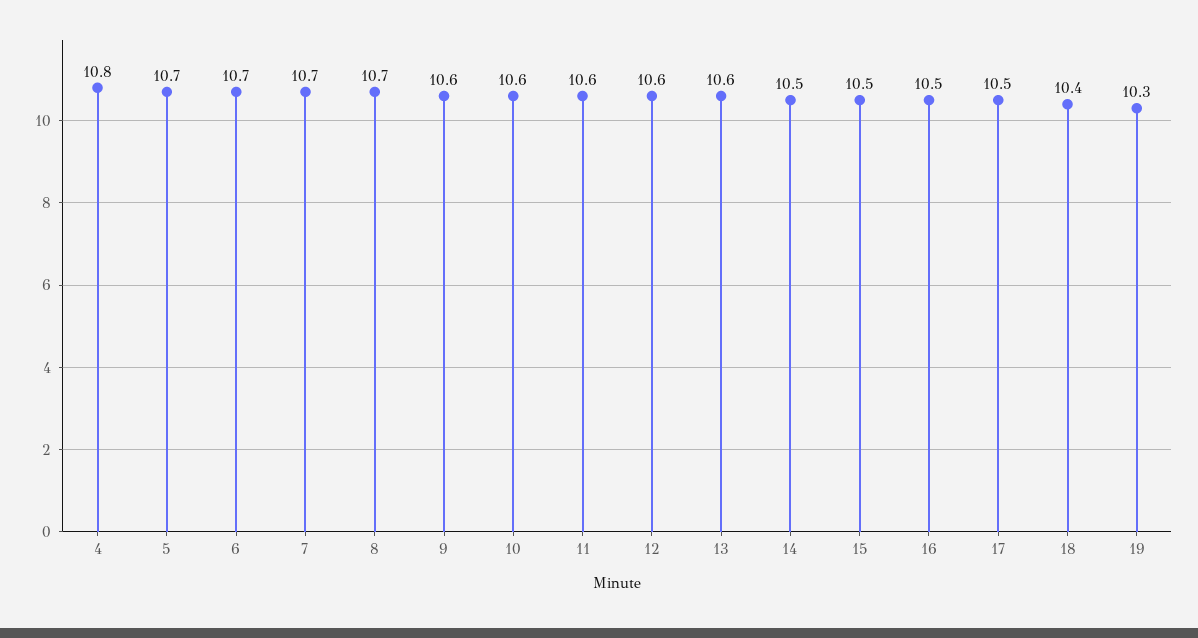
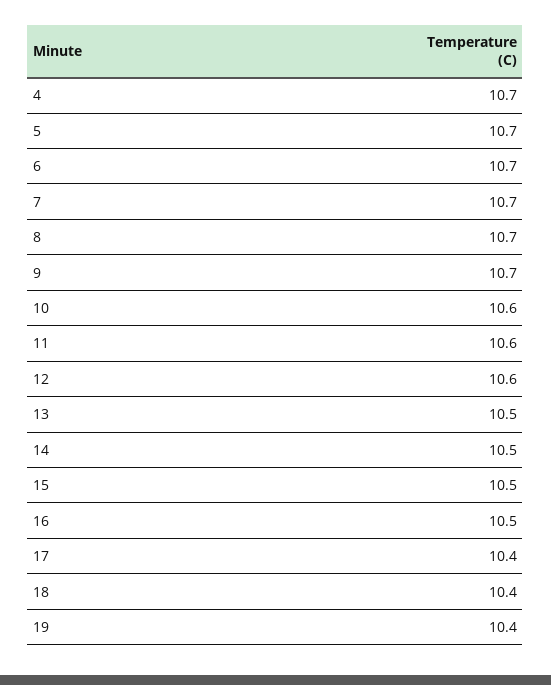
  {
-   "4": 10.8,
+   "4": 10.7,
    "5": 10.7,
    "6": 10.7,
    "7": 10.7,
    "8": 10.7,
-   "9": 10.6,
+   "9": 10.7,
    "10": 10.6,
    "11": 10.6,
    "12": 10.6,
-   "13": 10.6,
+   "13": 10.5,
    "14": 10.5,
    "15": 10.5,
    "16": 10.5,
-   "17": 10.5,
+   "17": 10.4,
    "18": 10.4,
-   "19": 10.3
+   "19": 10.4
  }

